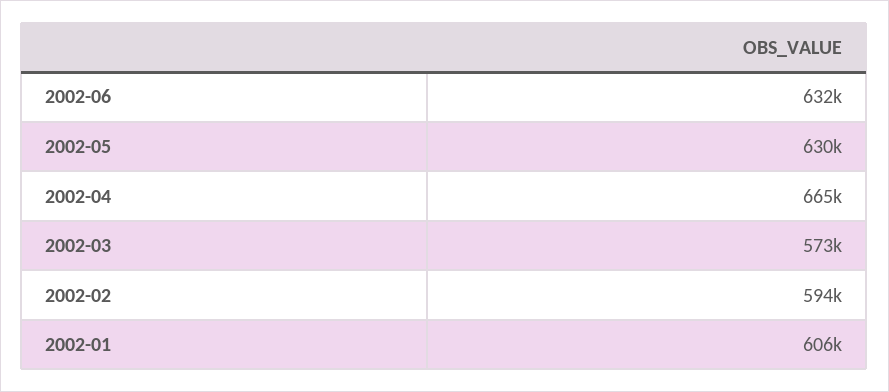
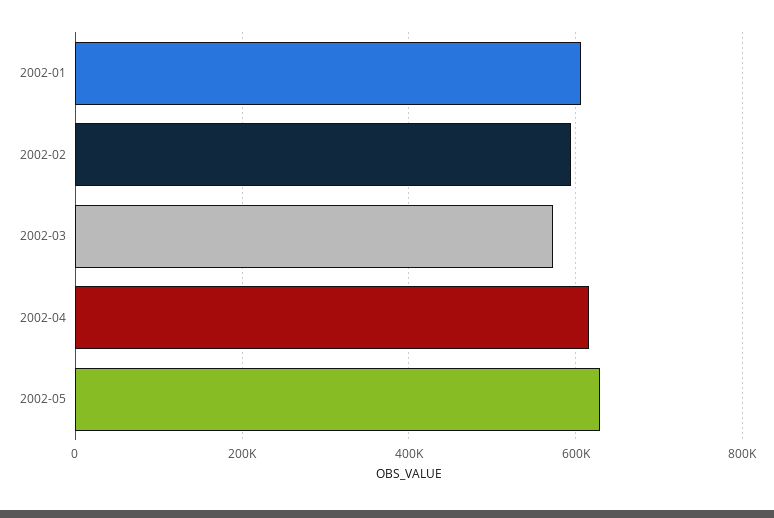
  {
-   "2002-06": 632000,
    "2002-05": 630000,
-   "2002-04": 665000,
+   "2002-04": 620000,
    "2002-03": 573000,
    "2002-02": 594000,
    "2002-01": 606000
  }

